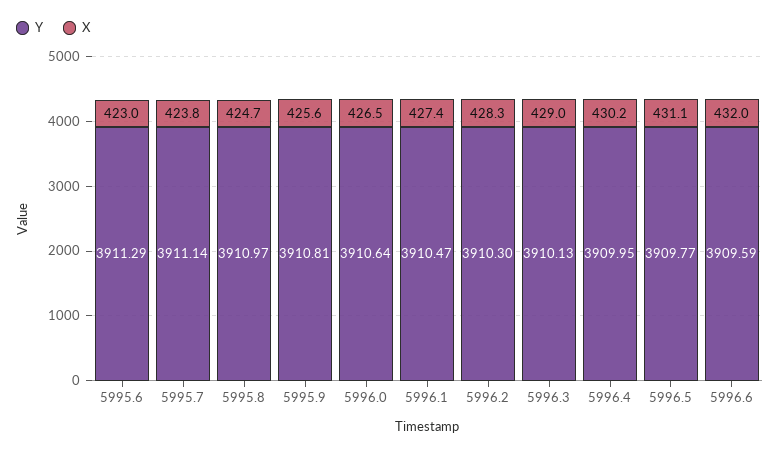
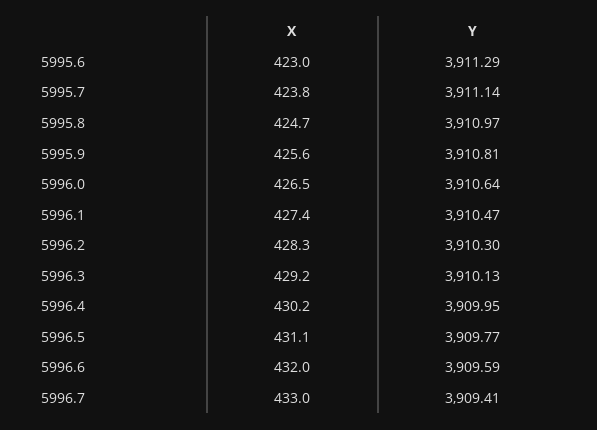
  {
    "Y": {
      "5995.6": 3911.29,
      "5995.7": 3911.14,
      "5995.8": 3910.97,
      "5995.9": 3910.81,
      "5996.0": 3910.64,
      "5996.1": 3910.47,
      "5996.2": 3910.3,
      "5996.3": 3910.13,
      "5996.4": 3909.95,
      "5996.5": 3909.77,
-     "5996.6": 3909.59
+     "5996.6": 3909.59,
+     "5996.7": 3909.41
    },
    "X": {
      "5995.6": 423,
      "5995.7": 423.8,
      "5995.8": 424.7,
      "5995.9": 425.6,
      "5996.0": 426.5,
      "5996.1": 427.4,
      "5996.2": 428.3,
-     "5996.3": 429,
+     "5996.3": 429.2,
      "5996.4": 430.2,
      "5996.5": 431.1,
-     "5996.6": 432
+     "5996.6": 432,
+     "5996.7": 433
    }
  }

